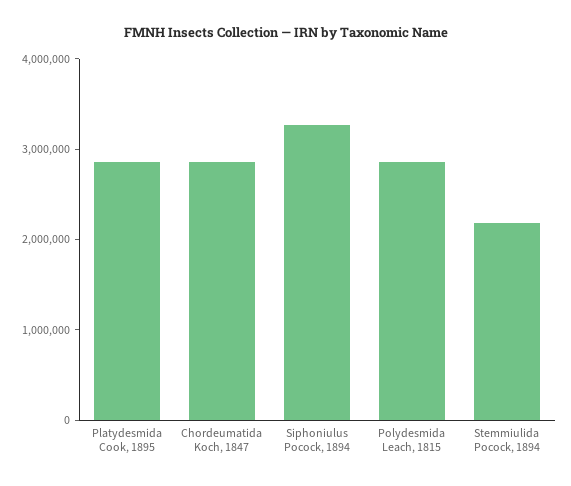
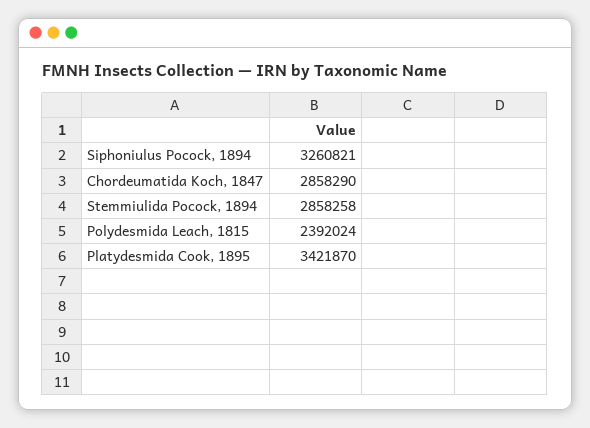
  {
-   "Platydesmida Cook, 1895": 2800000,
+   "Platydesmida Cook, 1895": 3421870,
    "Chordeumatida Koch, 1847": 2858290,
    "Siphoniulus Pocock, 1894": 3260821,
-   "Polydesmida Leach, 1815": 2800000,
+   "Polydesmida Leach, 1815": 2392024,
-   "Stemmiulida Pocock, 1894": 2200000
+   "Stemmiulida Pocock, 1894": 2858258
  }

